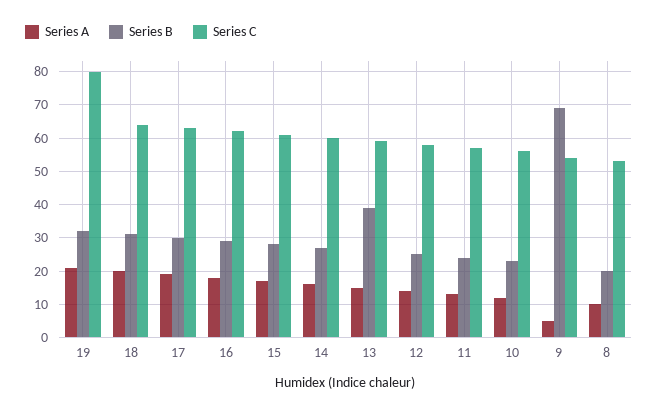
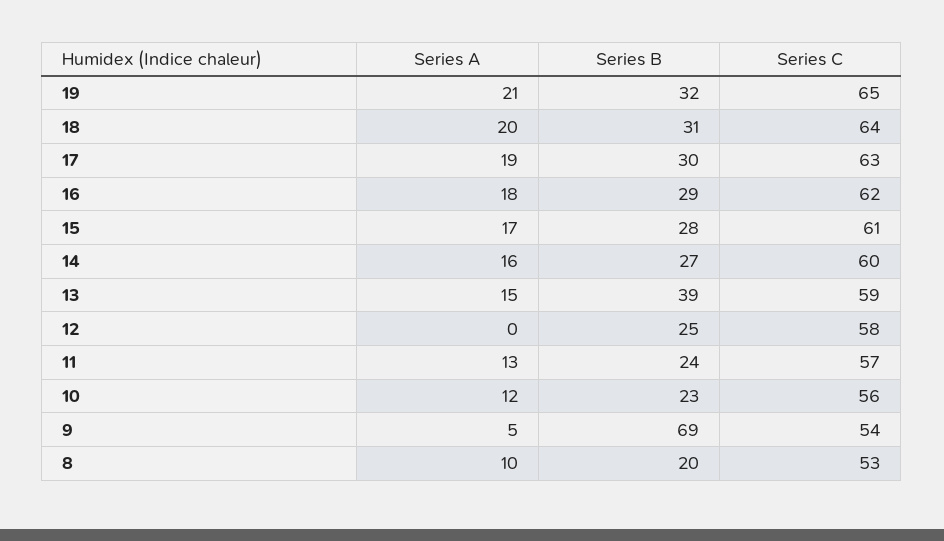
  {
    "Series A": {
      "19": 21,
      "18": 20,
      "17": 19,
      "16": 18,
      "15": 17,
      "14": 16,
      "13": 15,
-     "12": 15,
+     "12": 0,
      "11": 13,
      "10": 12,
      "9": 5,
      "8": 10
    },
    "Series B": {
      "19": 32,
      "18": 31,
      "17": 30,
      "16": 29,
      "15": 28,
      "14": 27,
      "13": 39,
      "12": 25,
      "11": 24,
      "10": 23,
      "9": 69,
      "8": 20
    },
    "Series C": {
-     "19": 80,
+     "19": 65,
      "18": 64,
      "17": 63,
      "16": 62,
      "15": 61,
      "14": 60,
      "13": 59,
      "12": 58,
      "11": 57,
      "10": 56,
      "9": 54,
      "8": 53
    }
  }

